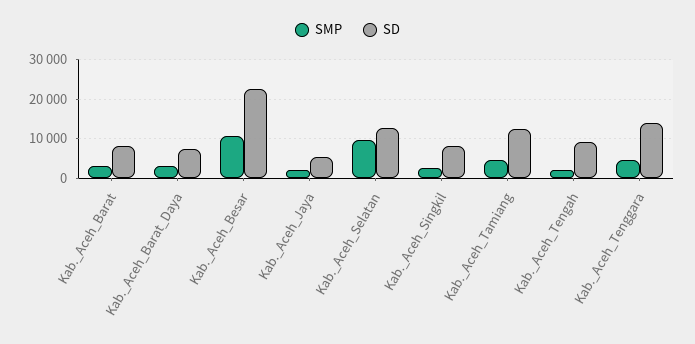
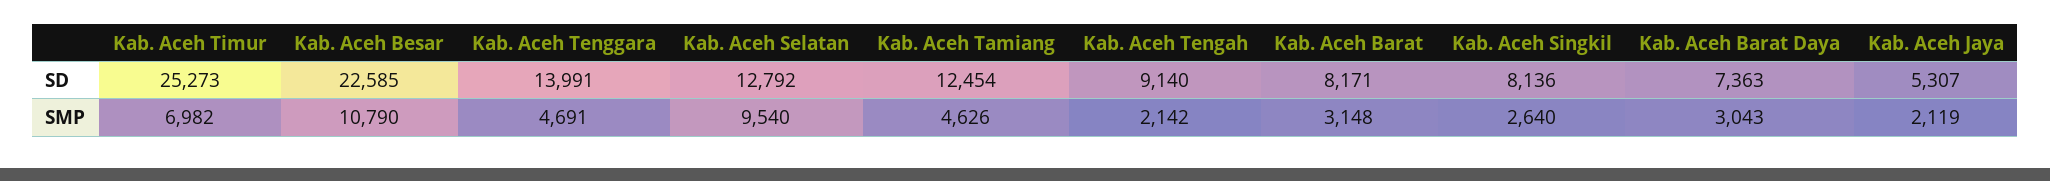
  {
    "SMP": {
      "Kab._Aceh_Barat": 3148,
      "Kab._Aceh_Barat_Daya": 3043,
      "Kab._Aceh_Besar": 10790,
      "Kab._Aceh_Jaya": 2119,
      "Kab._Aceh_Selatan": 9540,
      "Kab._Aceh_Singkil": 2640,
      "Kab._Aceh_Tamiang": 4626,
      "Kab._Aceh_Tengah": 2142,
-     "Kab._Aceh_Tenggara": 4691
+     "Kab._Aceh_Tenggara": 4691,
+     "Kab. Aceh Timur": 6982
    },
    "SD": {
      "Kab._Aceh_Barat": 8171,
      "Kab._Aceh_Barat_Daya": 7363,
      "Kab._Aceh_Besar": 22585,
      "Kab._Aceh_Jaya": 5307,
      "Kab._Aceh_Selatan": 12792,
      "Kab._Aceh_Singkil": 8136,
      "Kab._Aceh_Tamiang": 12454,
      "Kab._Aceh_Tengah": 9140,
-     "Kab._Aceh_Tenggara": 13991
+     "Kab._Aceh_Tenggara": 13991,
+     "Kab. Aceh Timur": 25273
    }
  }

